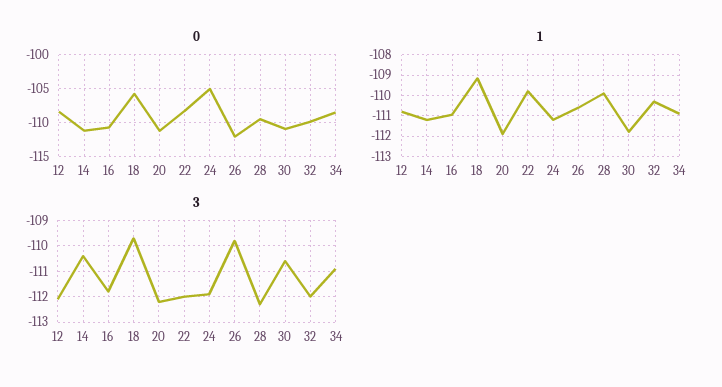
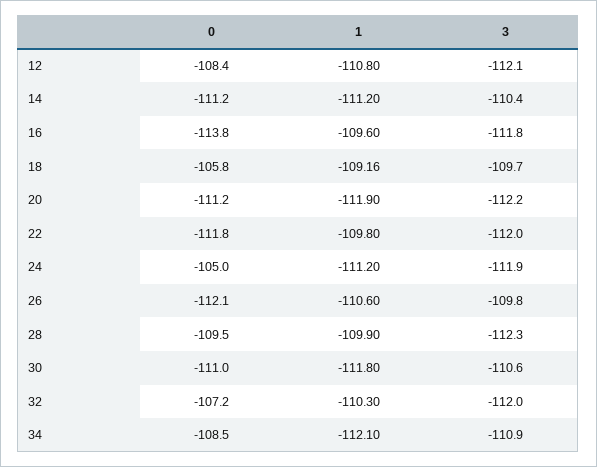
  {
    "0": {
      "12": -108.4,
      "14": -111.2,
-     "16": -111,
+     "16": -113.8,
      "18": -105.8,
      "20": -111.2,
-     "22": -108,
+     "22": -111.8,
      "24": -105,
      "26": -112.1,
      "28": -109.5,
      "30": -111,
-     "32": -110,
+     "32": -107.2,
      "34": -108.5
    },
    "1": {
      "12": -110.8,
      "14": -111.2,
-     "16": -111,
+     "16": -109.6,
      "18": -109.16,
      "20": -111.9,
      "22": -109.8,
      "24": -111.2,
      "26": -110.6,
      "28": -109.9,
      "30": -111.8,
      "32": -110.3,
-     "34": -111
+     "34": -112.1
    },
    "3": {
      "12": -112.1,
      "14": -110.4,
      "16": -111.8,
      "18": -109.7,
      "20": -112.2,
      "22": -112,
      "24": -111.9,
      "26": -109.8,
      "28": -112.3,
      "30": -110.6,
      "32": -112,
      "34": -110.9
    }
  }

